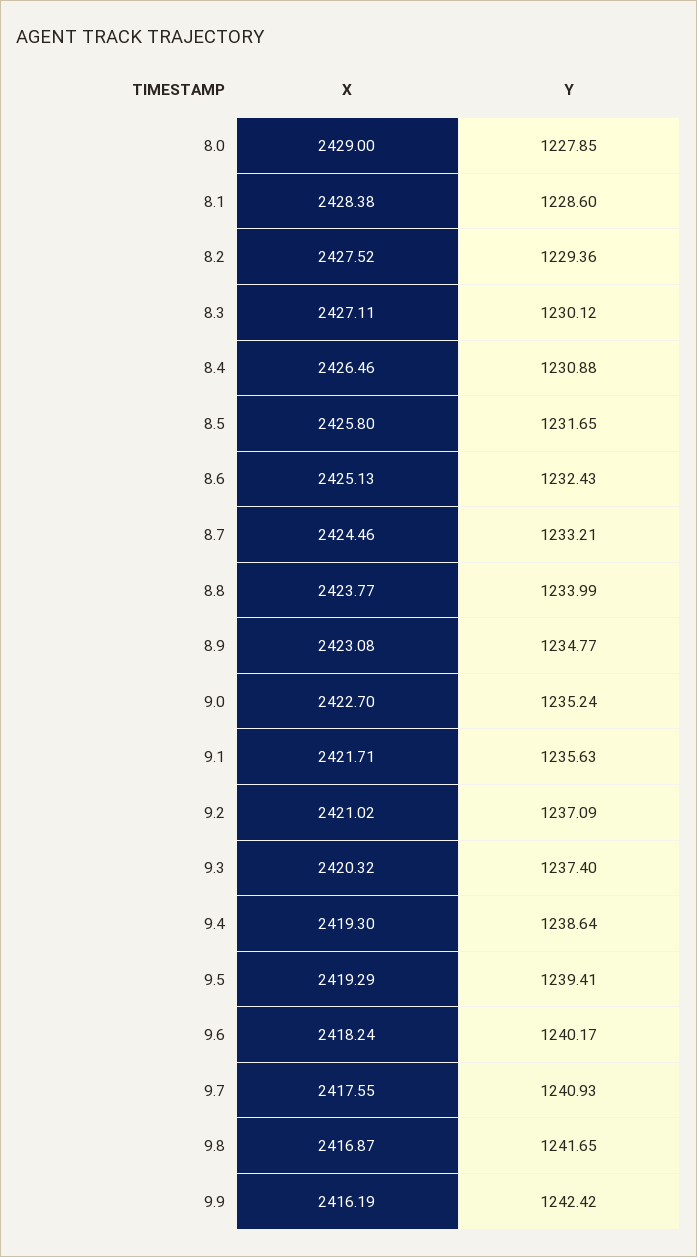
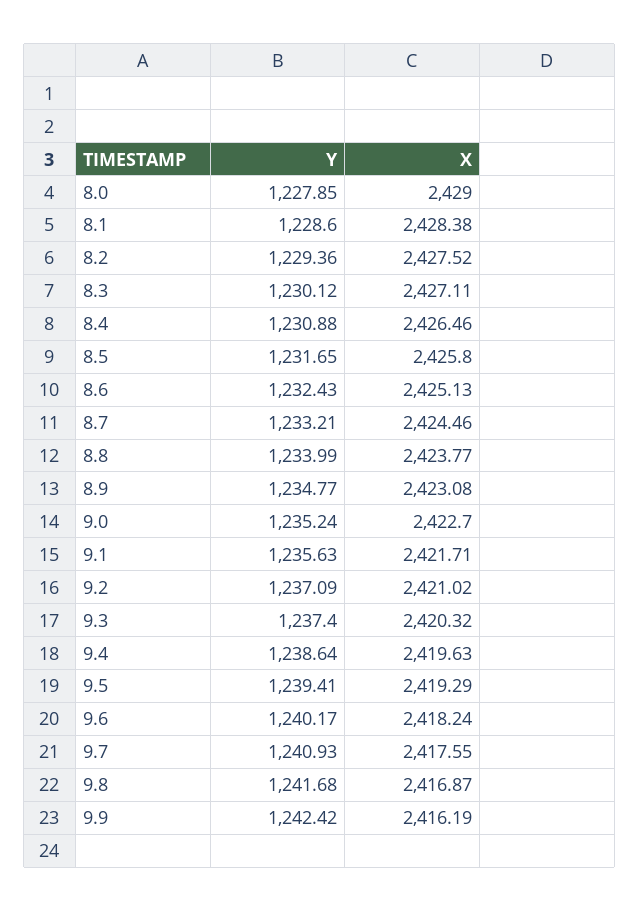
  {
    "X": {
      "8.0": 2429,
      "8.1": 2428.38,
      "8.2": 2427.52,
      "8.3": 2427.11,
      "8.4": 2426.46,
      "8.5": 2425.8,
      "8.6": 2425.13,
      "8.7": 2424.46,
      "8.8": 2423.77,
      "8.9": 2423.08,
      "9.0": 2422.7,
      "9.1": 2421.71,
      "9.2": 2421.02,
      "9.3": 2420.32,
-     "9.4": 2419.3,
+     "9.4": 2419.63,
      "9.5": 2419.29,
      "9.6": 2418.24,
      "9.7": 2417.55,
      "9.8": 2416.87,
      "9.9": 2416.19
    },
    "Y": {
      "8.0": 1227.85,
      "8.1": 1228.6,
      "8.2": 1229.36,
      "8.3": 1230.12,
      "8.4": 1230.88,
      "8.5": 1231.65,
      "8.6": 1232.43,
      "8.7": 1233.21,
      "8.8": 1233.99,
      "8.9": 1234.77,
      "9.0": 1235.24,
      "9.1": 1235.63,
      "9.2": 1237.09,
      "9.3": 1237.4,
      "9.4": 1238.64,
      "9.5": 1239.41,
      "9.6": 1240.17,
      "9.7": 1240.93,
-     "9.8": 1241.65,
+     "9.8": 1241.68,
      "9.9": 1242.42
    }
  }

